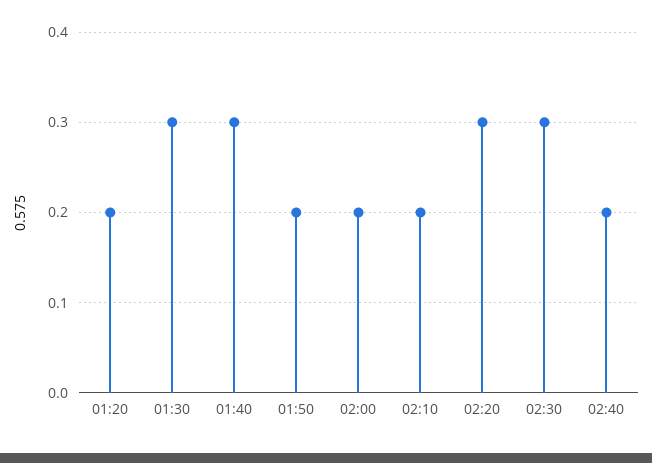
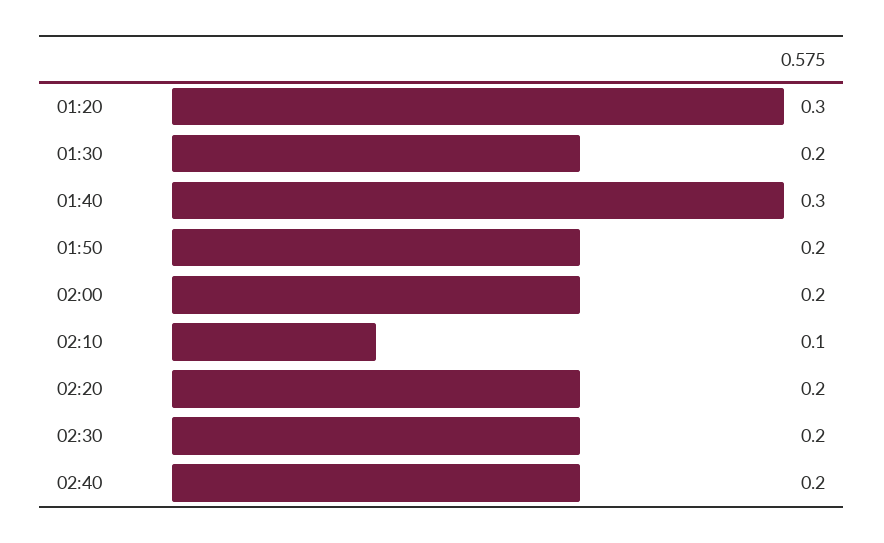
  {
-   "01:20": 0.2,
+   "01:20": 0.3,
-   "01:30": 0.3,
+   "01:30": 0.2,
    "01:40": 0.3,
    "01:50": 0.2,
    "02:00": 0.2,
-   "02:10": 0.2,
+   "02:10": 0.1,
-   "02:20": 0.3,
+   "02:20": 0.2,
-   "02:30": 0.3,
+   "02:30": 0.2,
    "02:40": 0.2
  }

